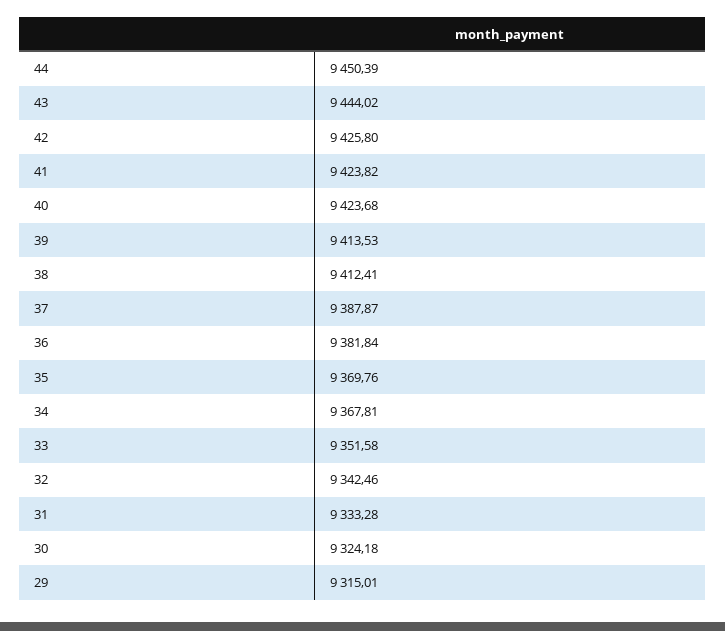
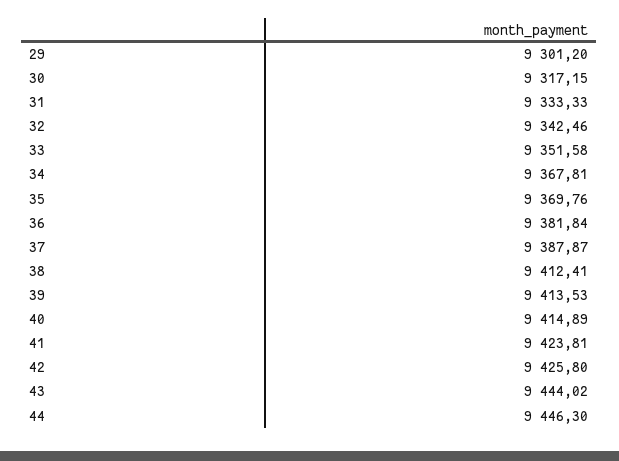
  {
-   "44": 9450.39,
+   "44": 9446.3,
    "43": 9444.02,
    "42": 9425.8,
-   "41": 9423.82,
+   "41": 9423.81,
-   "40": 9423.68,
+   "40": 9414.89,
    "39": 9413.53,
    "38": 9412.41,
    "37": 9387.87,
    "36": 9381.84,
    "35": 9369.76,
    "34": 9367.81,
    "33": 9351.58,
    "32": 9342.46,
-   "31": 9333.28,
+   "31": 9333.33,
-   "30": 9324.18,
+   "30": 9317.15,
-   "29": 9315.01
+   "29": 9301.2
  }

